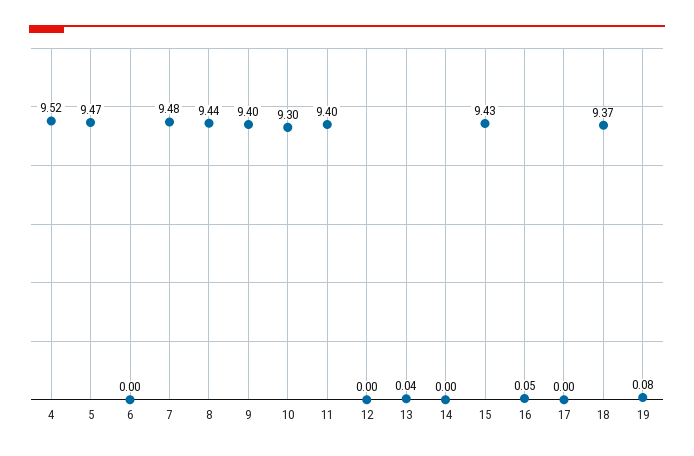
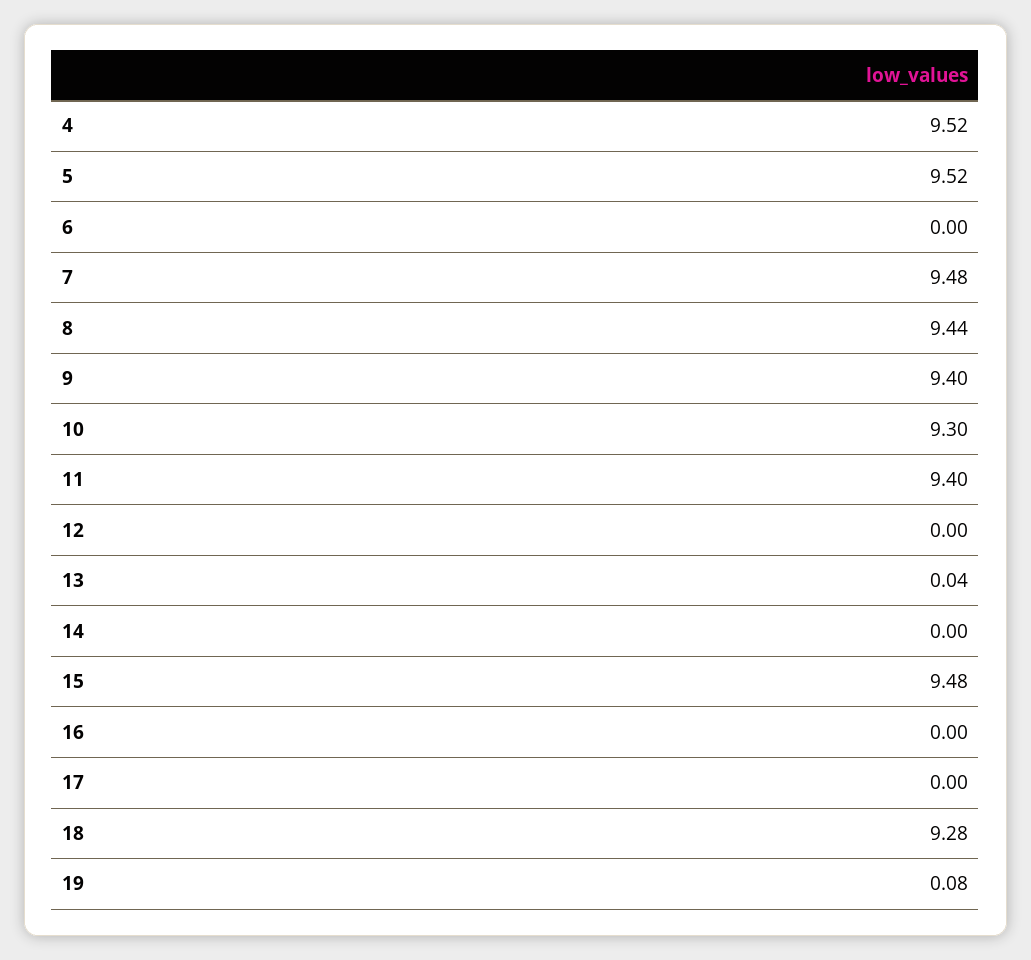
  {
    "4": 9.52,
-   "5": 9.47,
+   "5": 9.52,
    "6": 0,
    "7": 9.48,
    "8": 9.44,
    "9": 9.4,
    "10": 9.3,
    "11": 9.4,
    "12": 0,
    "13": 0.04,
    "14": 0,
-   "15": 9.43,
+   "15": 9.48,
-   "16": 0.05,
+   "16": 0,
    "17": 0,
-   "18": 9.37,
+   "18": 9.28,
    "19": 0.08
  }

